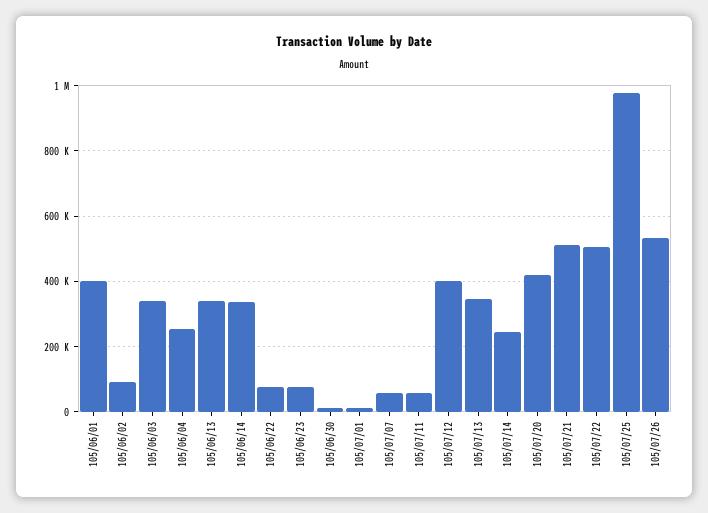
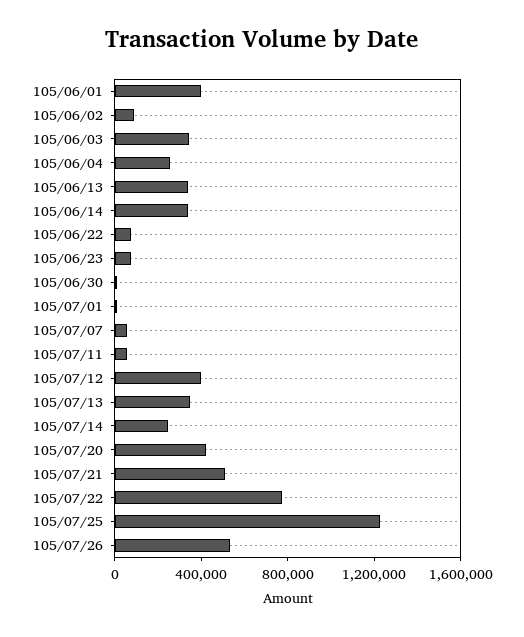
  {
    "105/06/01": 400000,
    "105/06/02": 100000,
    "105/06/03": 340000,
    "105/06/04": 260000,
    "105/06/13": 340000,
    "105/06/14": 340000,
    "105/06/22": 80000,
    "105/06/23": 80000,
    "105/06/30": 20000,
    "105/07/01": 20000,
    "105/07/07": 60000,
    "105/07/11": 60000,
    "105/07/12": 400000,
    "105/07/13": 340000,
    "105/07/14": 240000,
    "105/07/20": 420000,
    "105/07/21": 520000,
-   "105/07/22": 500000,
+   "105/07/22": 800000,
-   "105/07/25": 980000,
+   "105/07/25": 1200000,
    "105/07/26": 540000
  }

